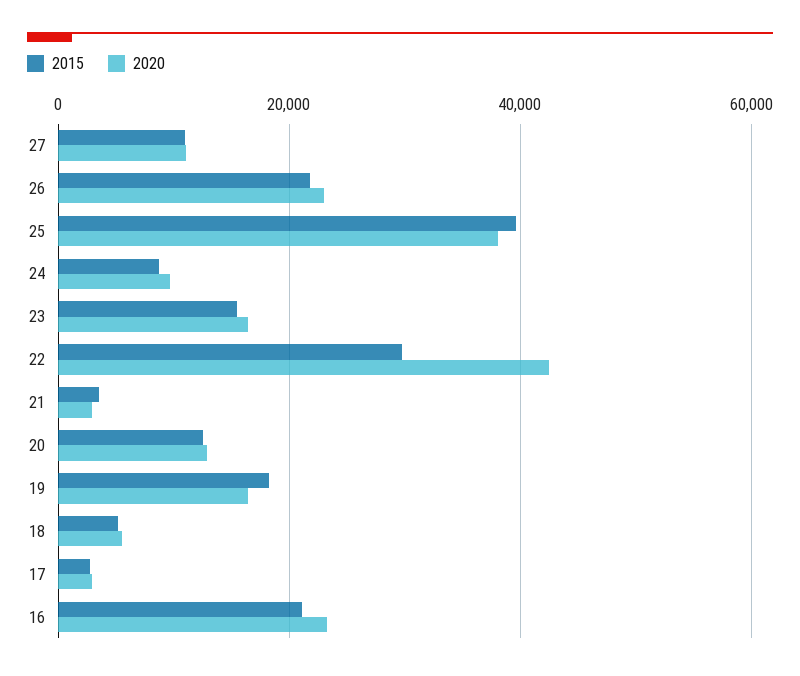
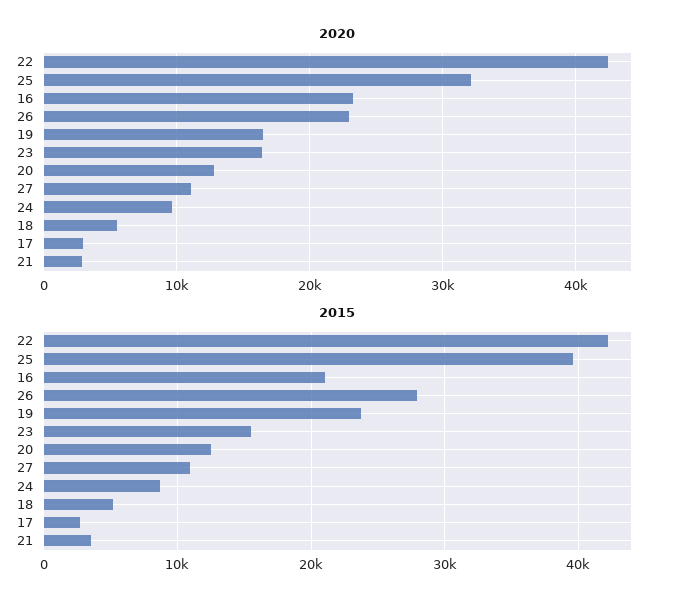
  {
    "2015": {
      "27": 11000,
-     "26": 22000,
+     "26": 28000,
      "25": 40000,
      "24": 9000,
      "23": 15000,
-     "22": 30000,
+     "22": 42000,
      "21": 3000,
      "20": 13000,
-     "19": 18000,
+     "19": 24000,
      "18": 5000,
      "17": 3000,
      "16": 21000
    },
    "2020": {
      "27": 11000,
      "26": 23000,
-     "25": 38000,
+     "25": 32000,
      "24": 10000,
      "23": 16000,
      "22": 42000,
      "21": 3000,
      "20": 13000,
      "19": 16000,
      "18": 6000,
      "17": 3000,
      "16": 23000
    }
  }

